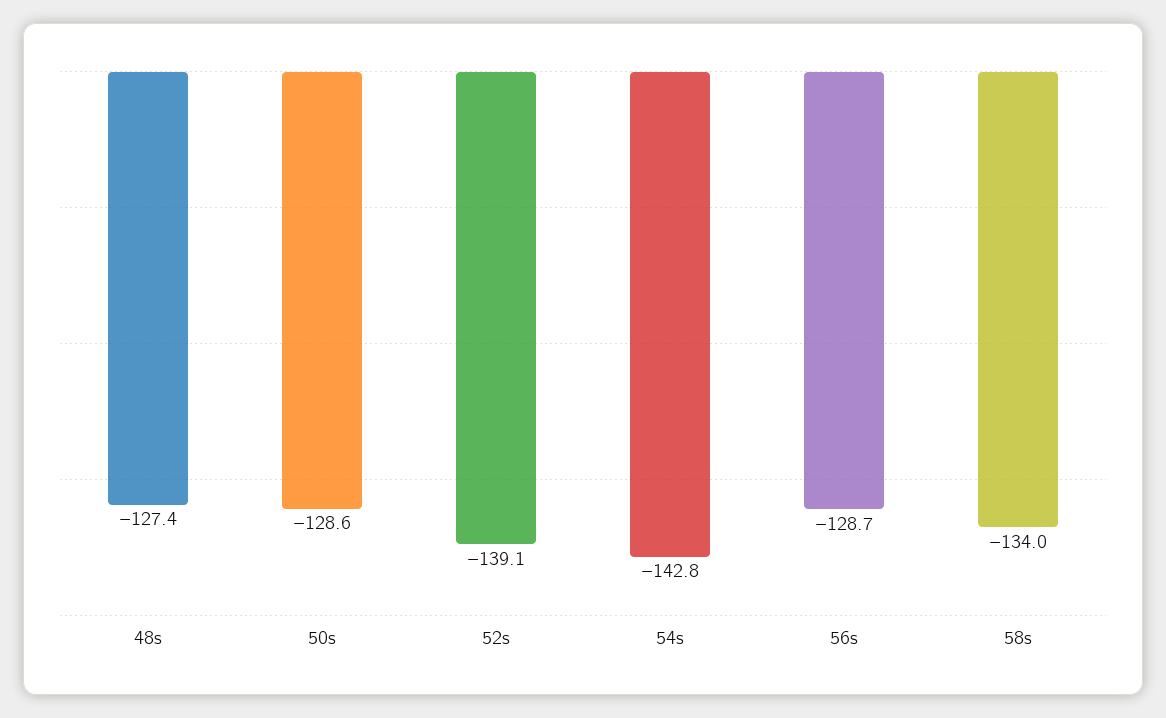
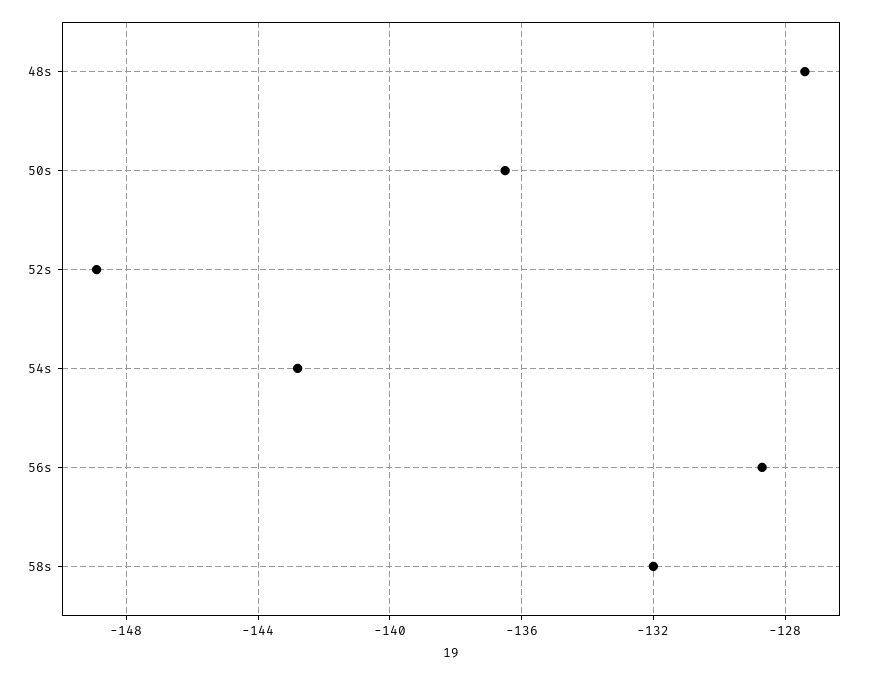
  {
    "48s": -127.4,
-   "50s": -128.6,
+   "50s": -136.5,
-   "52s": -139.1,
+   "52s": -149,
    "54s": -142.8,
    "56s": -128.7,
-   "58s": -134
+   "58s": -132
  }

